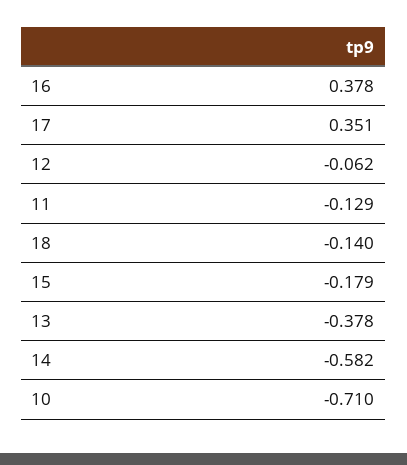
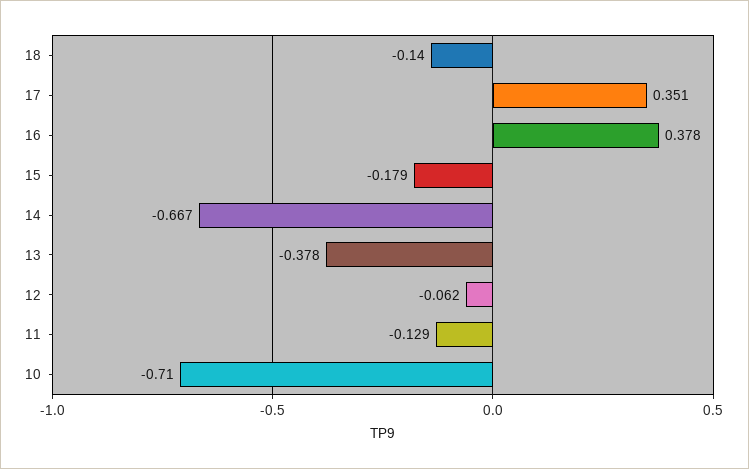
  {
    "16": 0.378,
    "17": 0.351,
    "12": -0.062,
    "11": -0.129,
    "18": -0.14,
    "15": -0.179,
    "13": -0.378,
-   "14": -0.582,
+   "14": -0.667,
    "10": -0.71
  }

